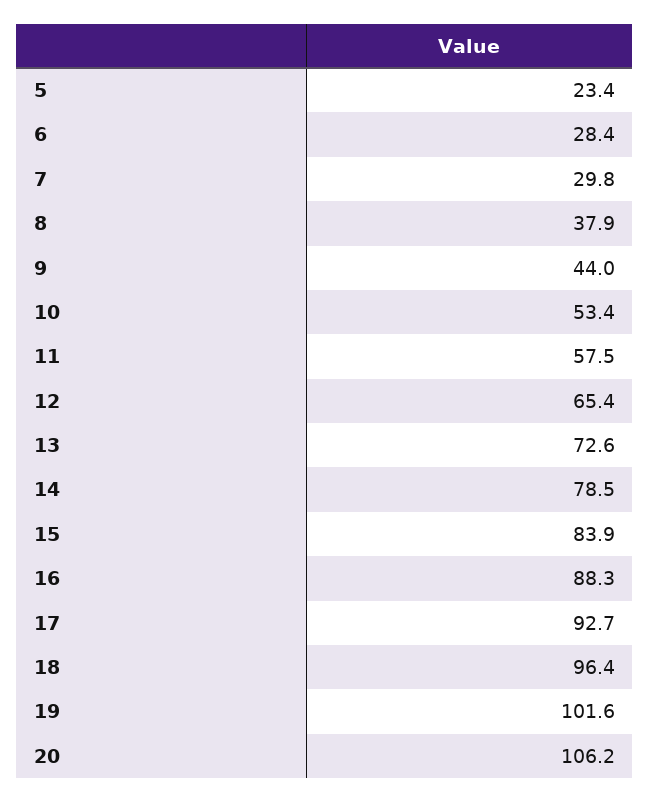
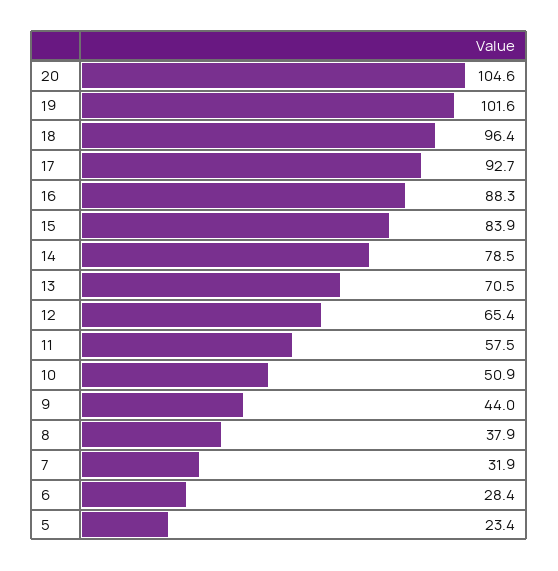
  {
    "5": 23.4,
    "6": 28.4,
-   "7": 29.8,
+   "7": 31.9,
    "8": 37.9,
    "9": 44,
-   "10": 53.4,
+   "10": 50.9,
    "11": 57.5,
    "12": 65.4,
-   "13": 72.6,
+   "13": 70.5,
    "14": 78.5,
    "15": 83.9,
    "16": 88.3,
    "17": 92.7,
    "18": 96.4,
    "19": 101.6,
-   "20": 106.2
+   "20": 104.6
  }

